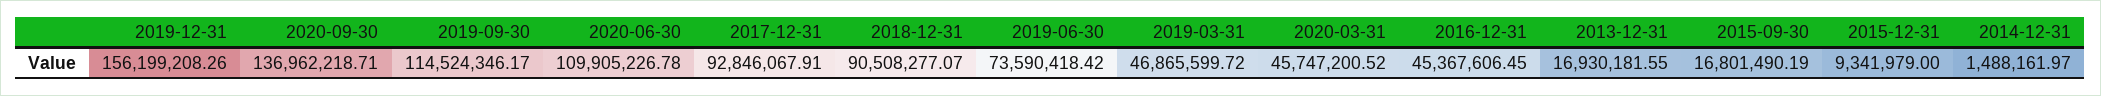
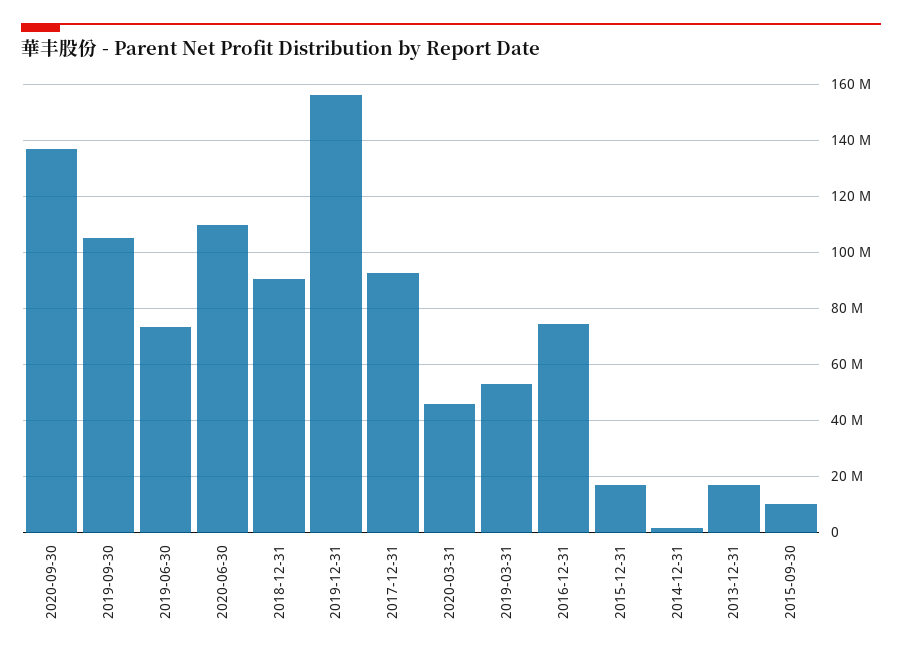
  {
    "2019-12-31": 156199208.26,
    "2020-09-30": 136962218.71,
-   "2019-09-30": 114524346.17,
+   "2019-09-30": 105000000,
    "2020-06-30": 109905226.78,
    "2017-12-31": 92846067.91,
    "2018-12-31": 90508277.07,
    "2019-06-30": 73590418.42,
-   "2019-03-31": 46865599.72,
+   "2019-03-31": 52500000,
    "2020-03-31": 45747200.52,
-   "2016-12-31": 45367606.45,
+   "2016-12-31": 75000000,
    "2013-12-31": 16930181.55,
-   "2015-09-30": 16801490.19,
+   "2015-09-30": 10000000,
-   "2015-12-31": 9341979,
+   "2015-12-31": 17500000,
    "2014-12-31": 1488161.97
  }

